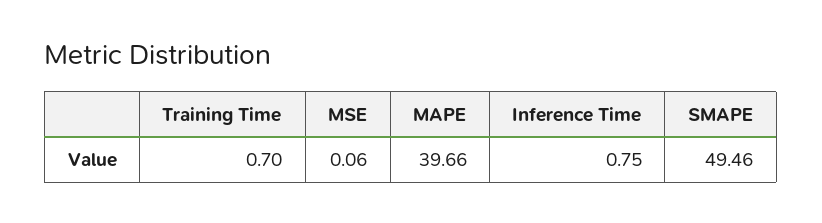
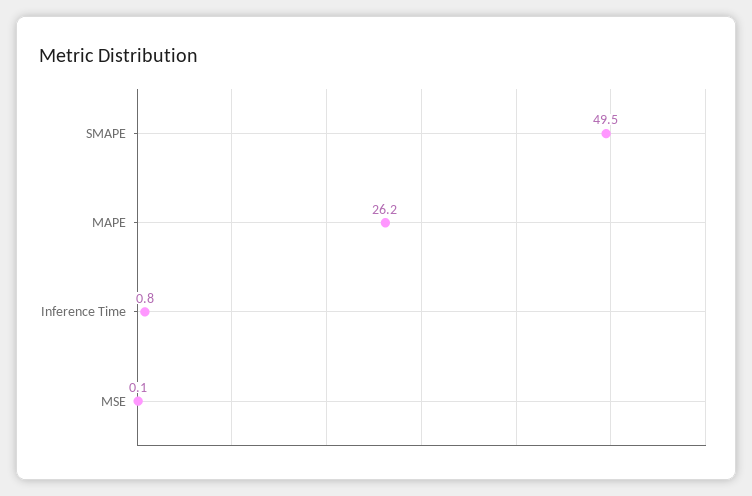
  {
-   "Training Time": 0.7,
    "MSE": 0.06,
-   "MAPE": 39.66,
+   "MAPE": 26.2,
    "Inference Time": 0.75,
    "SMAPE": 49.46
  }

